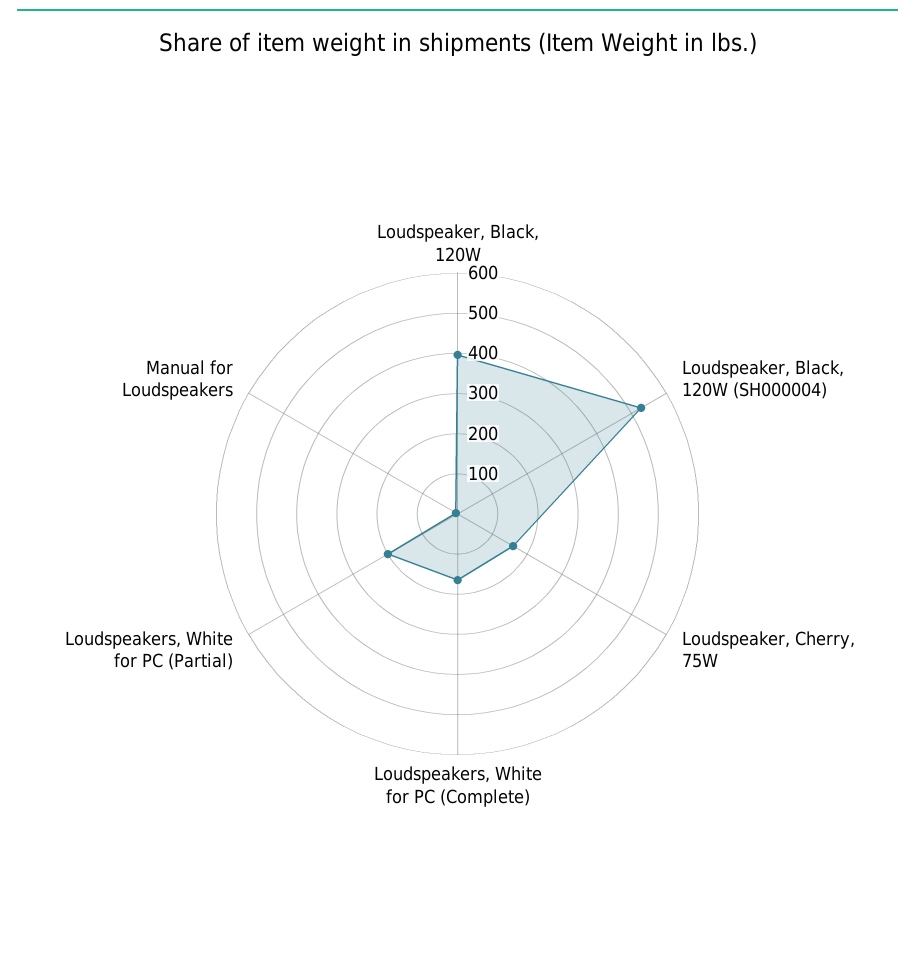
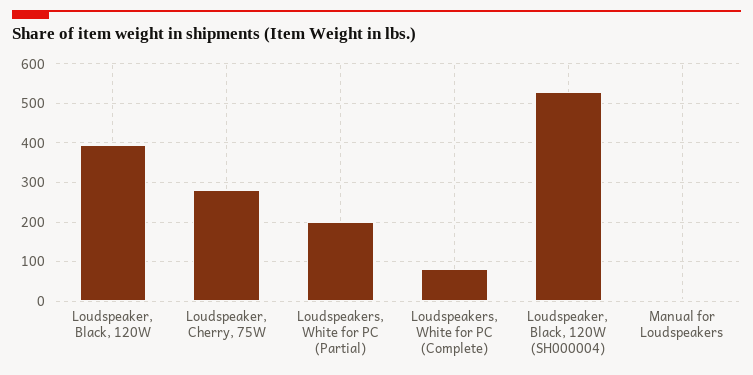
  {
    "Loudspeaker, Black, 120W": 400,
    "Loudspeaker, Black, 120W (SH000004)": 520,
-   "Loudspeaker, Cherry, 75W": 160,
+   "Loudspeaker, Cherry, 75W": 280,
-   "Loudspeakers, White for PC (Complete)": 160,
+   "Loudspeakers, White for PC (Complete)": 80,
    "Loudspeakers, White for PC (Partial)": 200,
    "Manual for Loudspeakers": 0
  }

